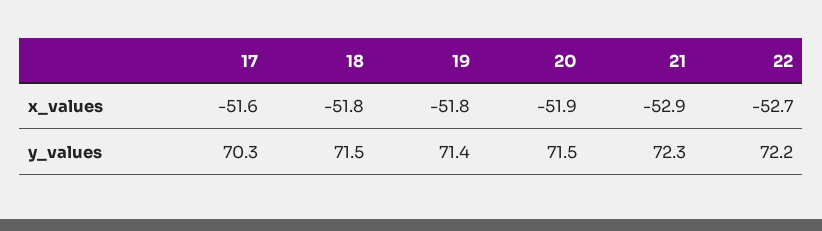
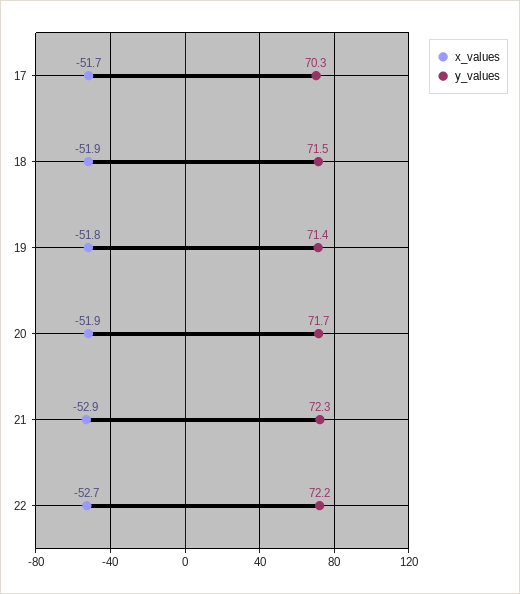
  {
    "x_values": {
-     "17": -51.6,
+     "17": -51.7,
-     "18": -51.8,
+     "18": -51.9,
      "19": -51.8,
      "20": -51.9,
      "21": -52.9,
      "22": -52.7
    },
    "y_values": {
      "17": 70.3,
      "18": 71.5,
      "19": 71.4,
-     "20": 71.5,
+     "20": 71.7,
      "21": 72.3,
      "22": 72.2
    }
  }

